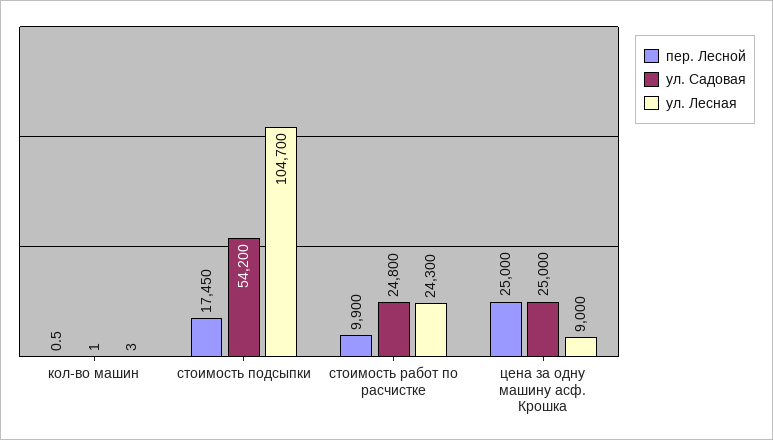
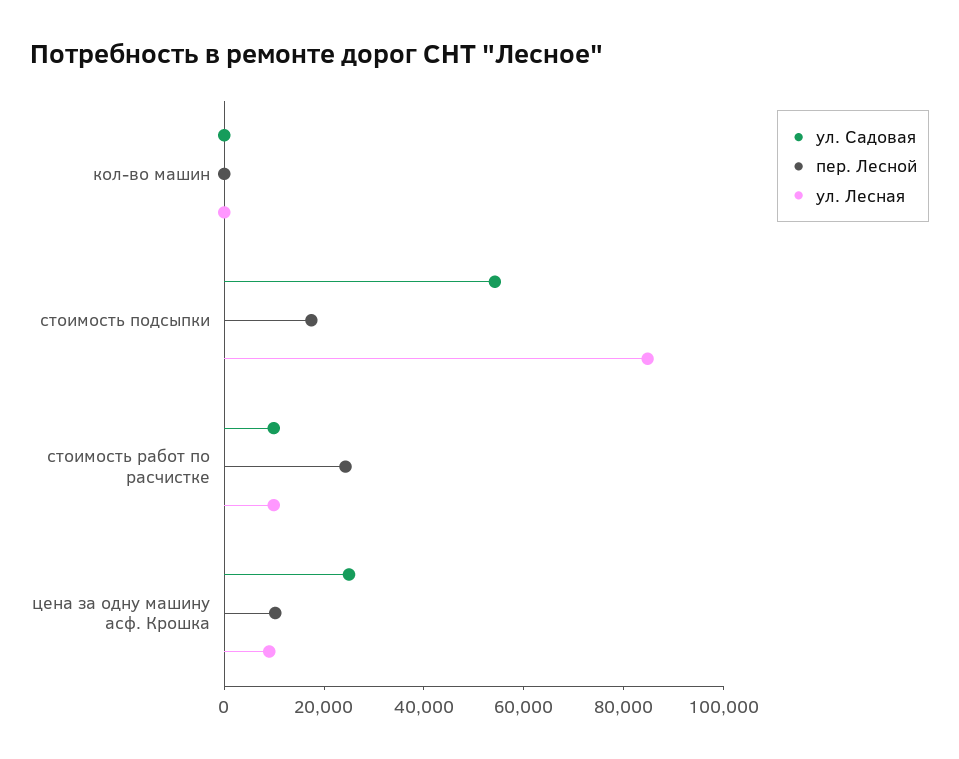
  {
    "пер. Лесной": {
      "кол-во машин": 0.5,
      "стоимость подсыпки": 17450,
-     "стоимость работ по расчистке": 9900,
+     "стоимость работ по расчистке": 25000,
-     "цена за одну машину асф. Крошка": 25000
+     "цена за одну машину асф. Крошка": 10000
    },
    "ул. Садовая": {
      "кол-во машин": 1,
      "стоимость подсыпки": 54200,
-     "стоимость работ по расчистке": 24800,
+     "стоимость работ по расчистке": 10000,
      "цена за одну машину асф. Крошка": 25000
    },
    "ул. Лесная": {
      "кол-во машин": 3,
-     "стоимость подсыпки": 104700,
+     "стоимость подсыпки": 85000,
-     "стоимость работ по расчистке": 24300,
+     "стоимость работ по расчистке": 10000,
      "цена за одну машину асф. Крошка": 9000
    }
  }

